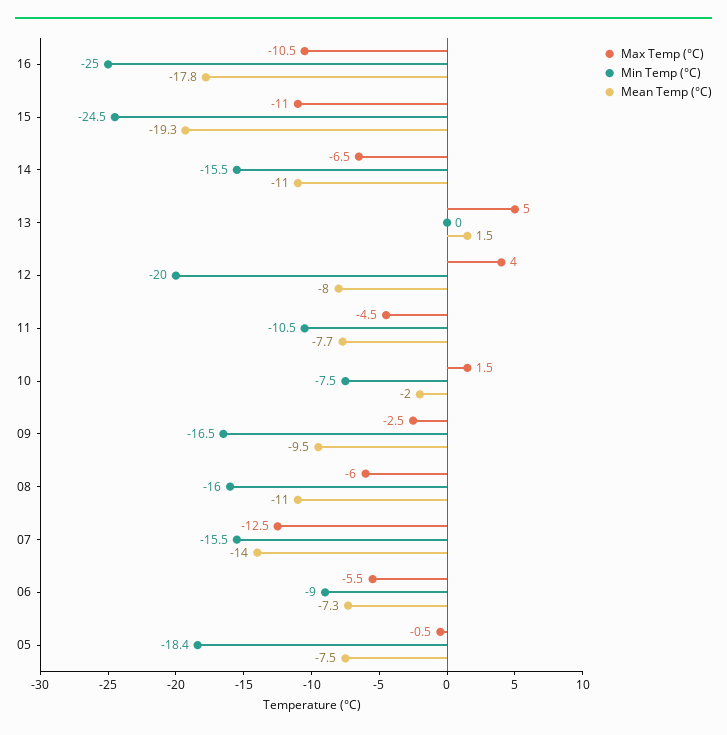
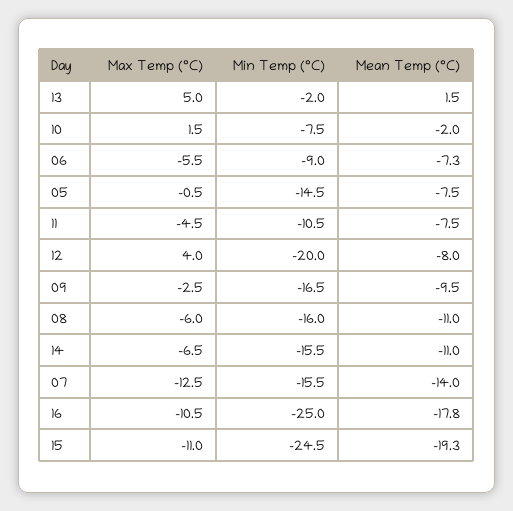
  {
    "Max Temp (°C)": {
      "16": -10.5,
      "15": -11,
      "14": -6.5,
      "13": 5,
      "12": 4,
      "11": -4.5,
      "10": 1.5,
      "09": -2.5,
      "08": -6,
      "07": -12.5,
      "06": -5.5,
      "05": -0.5
    },
    "Min Temp (°C)": {
      "16": -25,
      "15": -24.5,
      "14": -15.5,
-     "13": 0,
+     "13": -2,
      "12": -20,
      "11": -10.5,
      "10": -7.5,
      "09": -16.5,
      "08": -16,
      "07": -15.5,
      "06": -9,
-     "05": -18.4
+     "05": -14.5
    },
    "Mean Temp (°C)": {
      "16": -17.8,
      "15": -19.3,
      "14": -11,
      "13": 1.5,
      "12": -8,
-     "11": -7.7,
+     "11": -7.5,
      "10": -2,
      "09": -9.5,
      "08": -11,
      "07": -14,
      "06": -7.3,
      "05": -7.5
    }
  }

